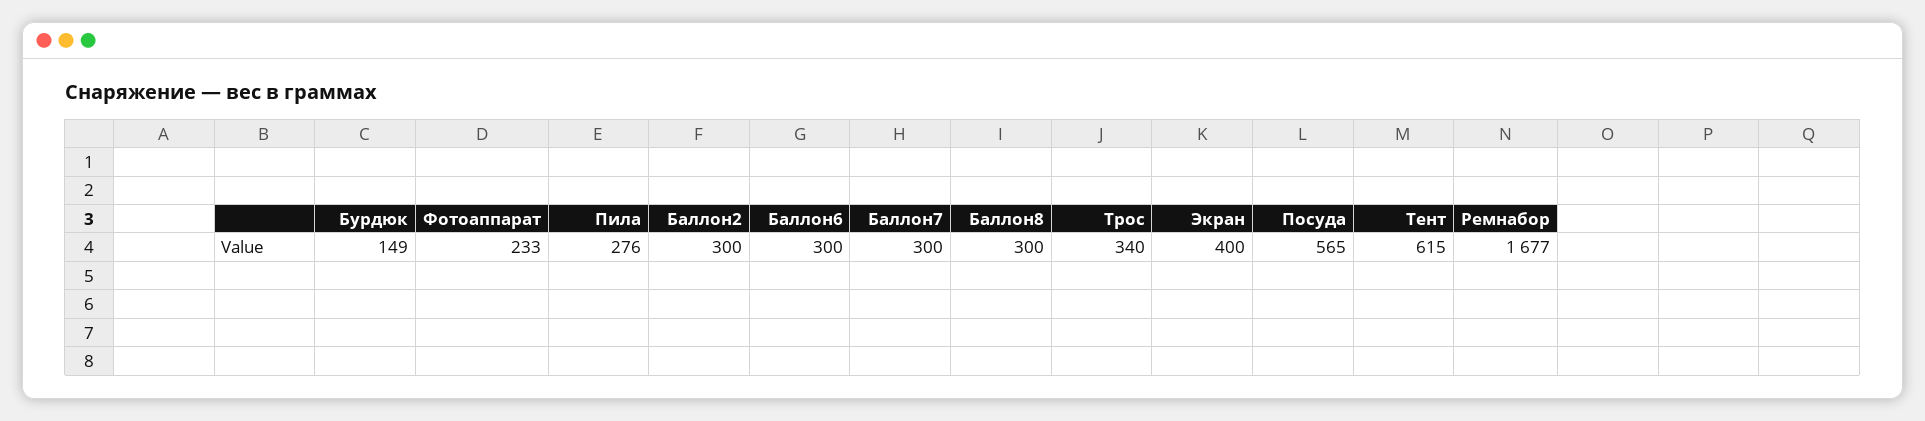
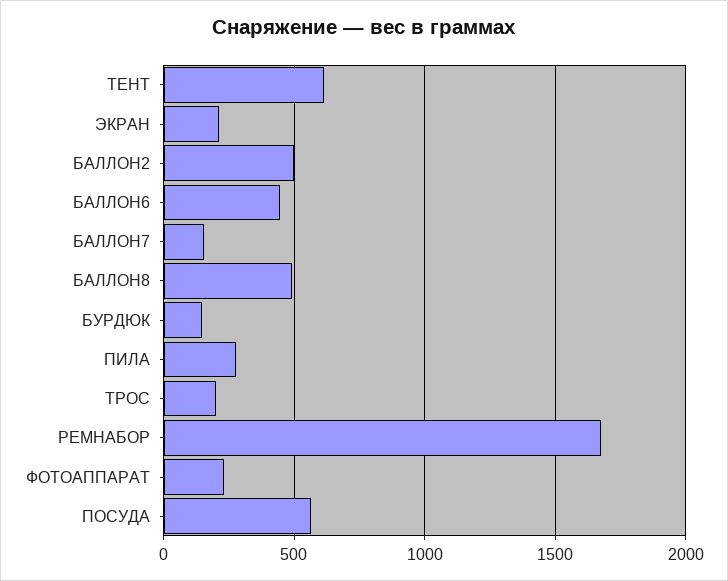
  {
    "Бурдюк": 149,
    "Фотоаппарат": 233,
    "Пила": 276,
-   "Баллон2": 300,
+   "Баллон2": 500,
-   "Баллон6": 300,
+   "Баллон6": 450,
-   "Баллон7": 300,
+   "Баллон7": 150,
-   "Баллон8": 300,
+   "Баллон8": 500,
-   "Трос": 340,
+   "Трос": 200,
-   "Экран": 400,
+   "Экран": 200,
    "Посуда": 565,
    "Тент": 615,
    "Ремнабор": 1677
  }

